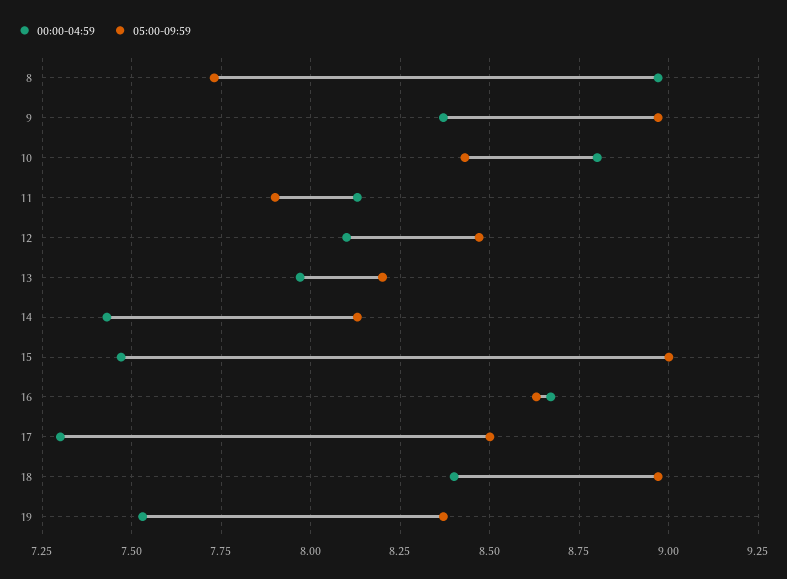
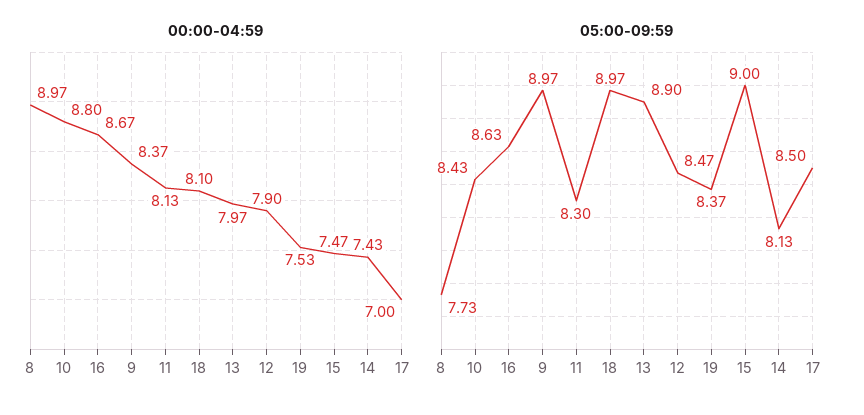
  {
    "00:00-04:59": {
      "8": 8.97,
      "9": 8.37,
      "10": 8.8,
      "11": 8.13,
-     "12": 8.1,
+     "12": 7.9,
      "13": 7.97,
      "14": 7.43,
      "15": 7.47,
      "16": 8.67,
-     "17": 7.3,
+     "17": 7,
-     "18": 8.4,
+     "18": 8.1,
      "19": 7.53
    },
    "05:00-09:59": {
      "8": 7.73,
      "9": 8.97,
      "10": 8.43,
-     "11": 7.9,
+     "11": 8.3,
      "12": 8.47,
-     "13": 8.2,
+     "13": 8.9,
      "14": 8.13,
      "15": 9,
      "16": 8.63,
      "17": 8.5,
      "18": 8.97,
      "19": 8.37
    }
  }

